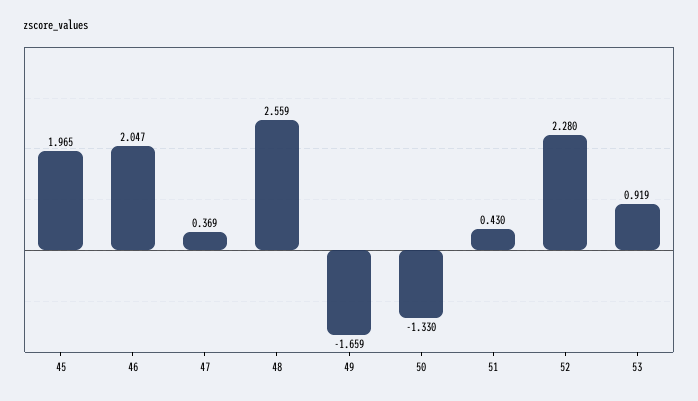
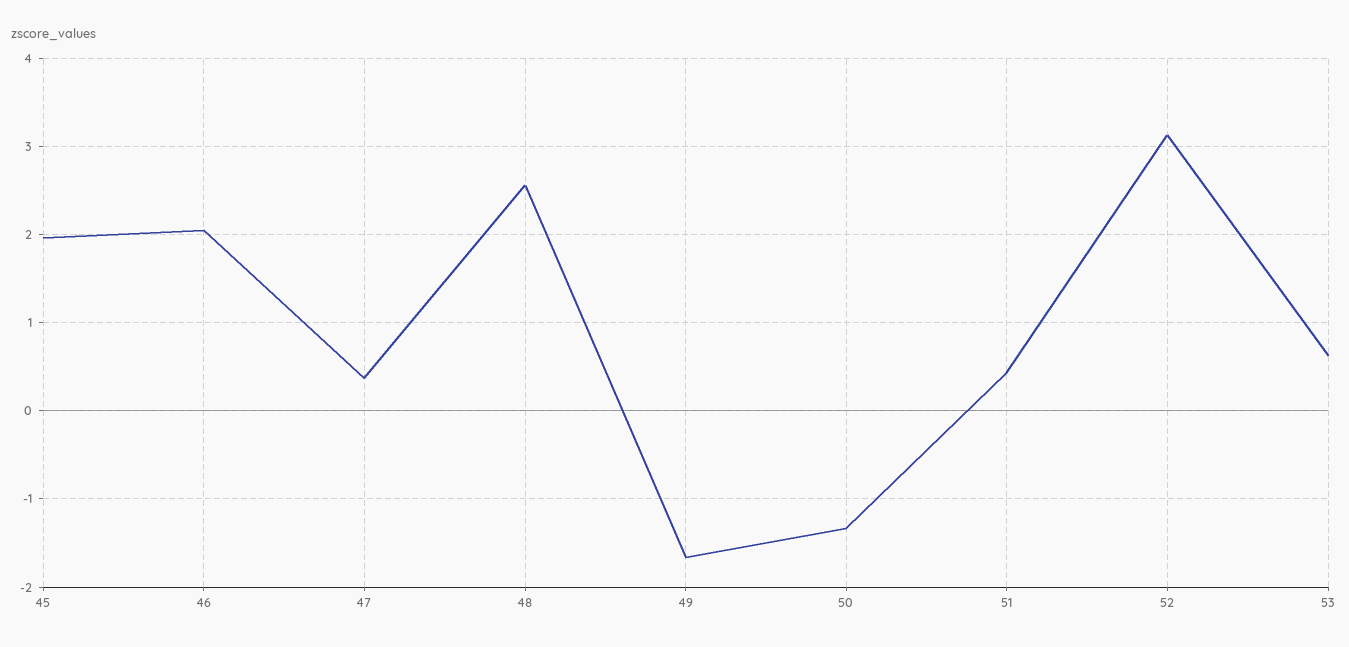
  {
    "45": 1.965,
    "46": 2.047,
    "47": 0.369,
    "48": 2.559,
    "49": -1.659,
    "50": -1.33,
    "51": 0.43,
-   "52": 2.28,
+   "52": 3.1,
-   "53": 0.919
+   "53": 0.6
  }

